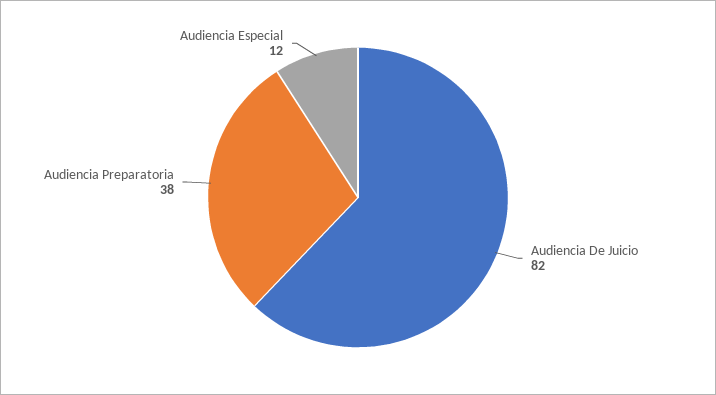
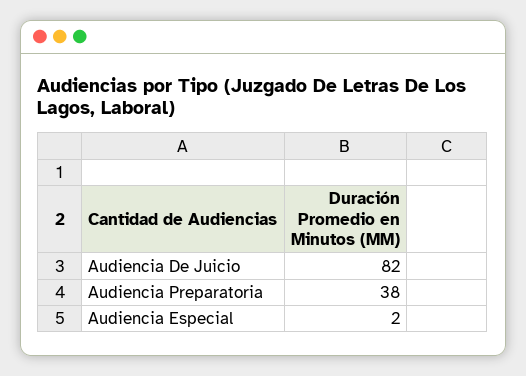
  {
    "Audiencia De Juicio": 82,
    "Audiencia Preparatoria": 38,
-   "Audiencia Especial": 12
+   "Audiencia Especial": 2
  }

